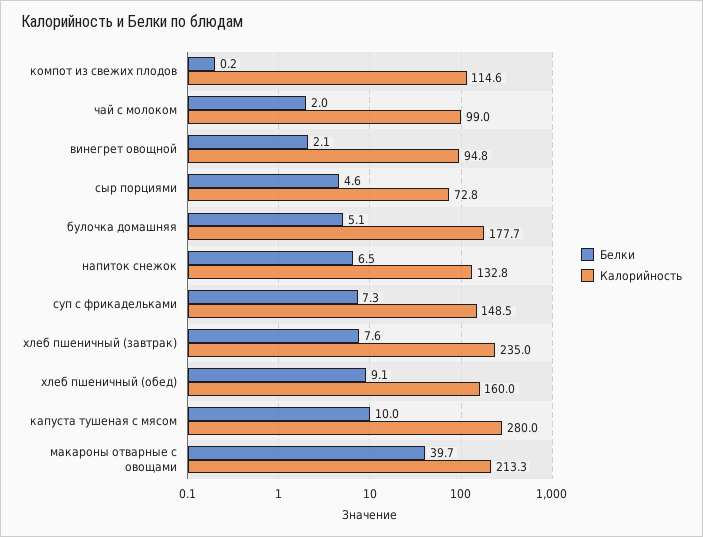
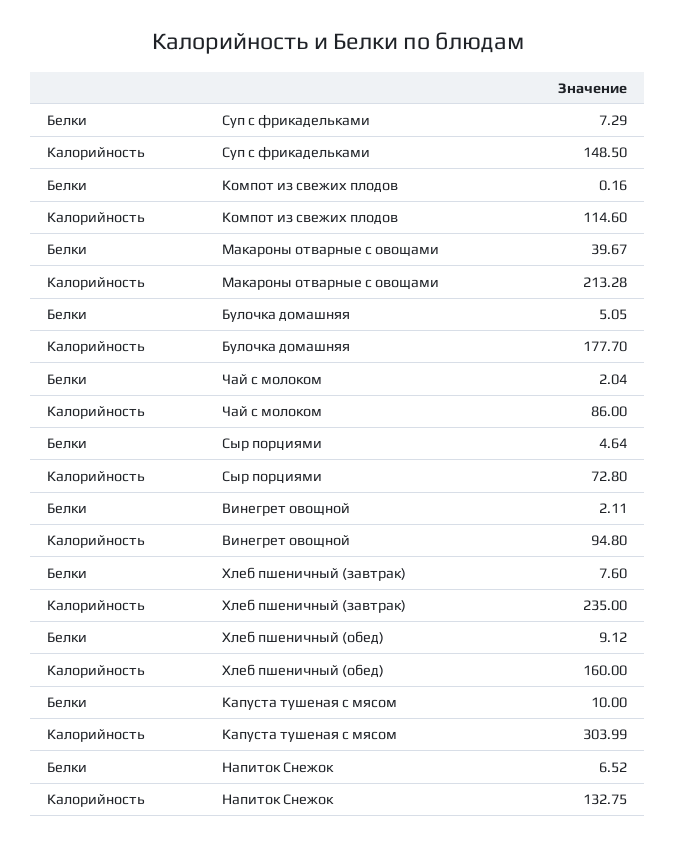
  {
    "Белки": {
      "компот из свежих плодов": 0.16,
      "чай с молоком": 2.04,
      "винегрет овощной": 2.11,
      "сыр порциями": 4.64,
      "булочка домашняя": 5.05,
      "напиток снежок": 6.52,
      "суп с фрикадельками": 7.29,
      "хлеб пшеничный (завтрак)": 7.6,
      "хлеб пшеничный (обед)": 9.12,
      "капуста тушеная с мясом": 10,
      "макароны отварные с овощами": 39.67
    },
    "Калорийность": {
      "компот из свежих плодов": 114.6,
-     "чай с молоком": 99,
+     "чай с молоком": 86,
      "винегрет овощной": 94.8,
      "сыр порциями": 72.8,
      "булочка домашняя": 177.7,
      "напиток снежок": 132.75,
      "суп с фрикадельками": 148.5,
      "хлеб пшеничный (завтрак)": 235,
      "хлеб пшеничный (обед)": 160,
-     "капуста тушеная с мясом": 280,
+     "капуста тушеная с мясом": 303.99,
      "макароны отварные с овощами": 213.28
    }
  }

